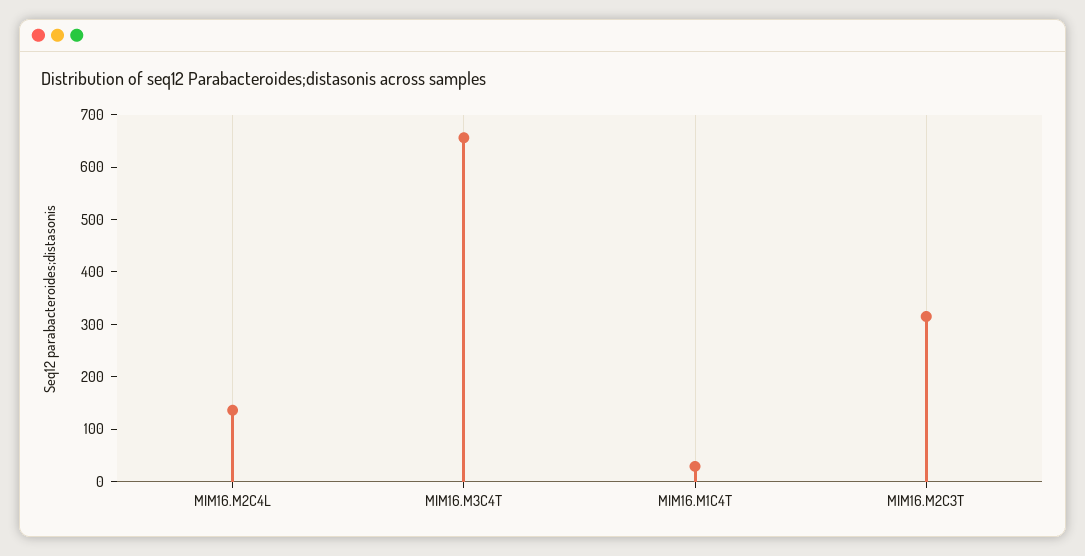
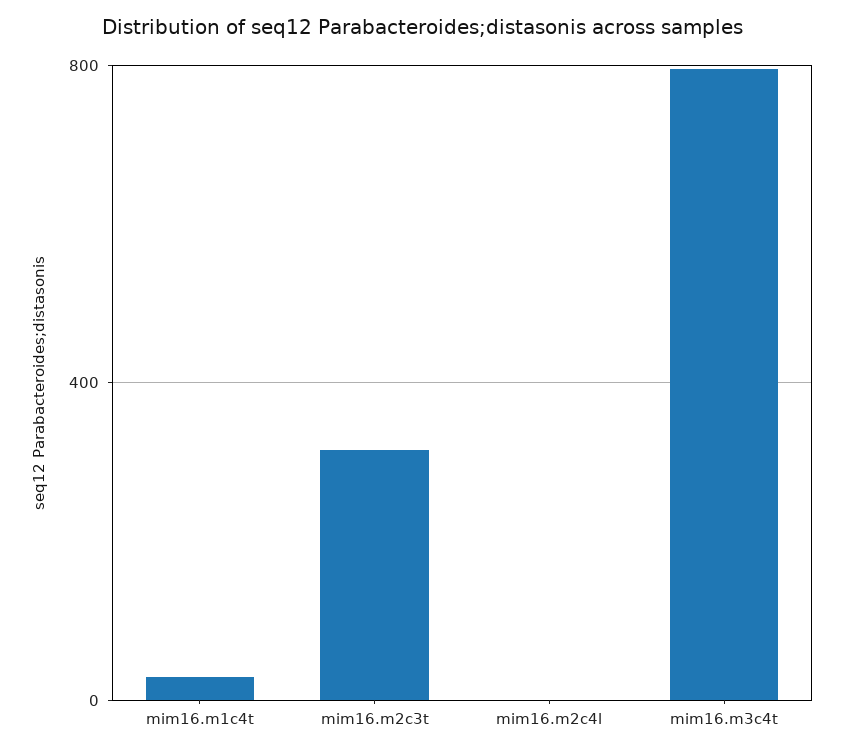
  {
-   "MIM16.M2C4L": 140,
+   "MIM16.M2C4L": 0,
-   "MIM16.M3C4T": 660,
+   "MIM16.M3C4T": 800,
    "MIM16.M1C4T": 20,
    "MIM16.M2C3T": 320
  }

